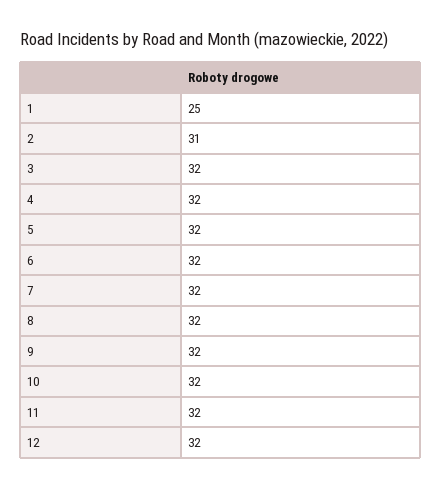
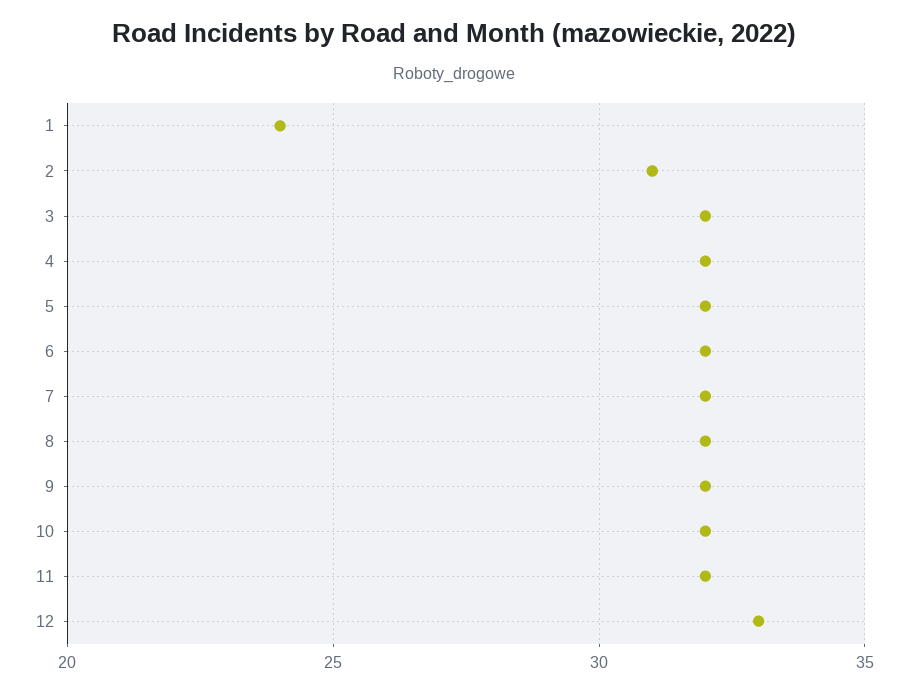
  {
-   "1": 25,
+   "1": 24,
    "2": 31,
    "3": 32,
    "4": 32,
    "5": 32,
    "6": 32,
    "7": 32,
    "8": 32,
    "9": 32,
    "10": 32,
    "11": 32,
-   "12": 32
+   "12": 33
  }

